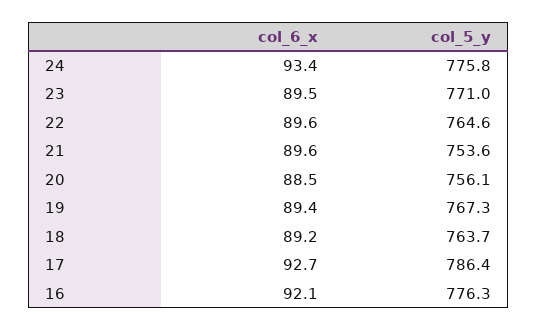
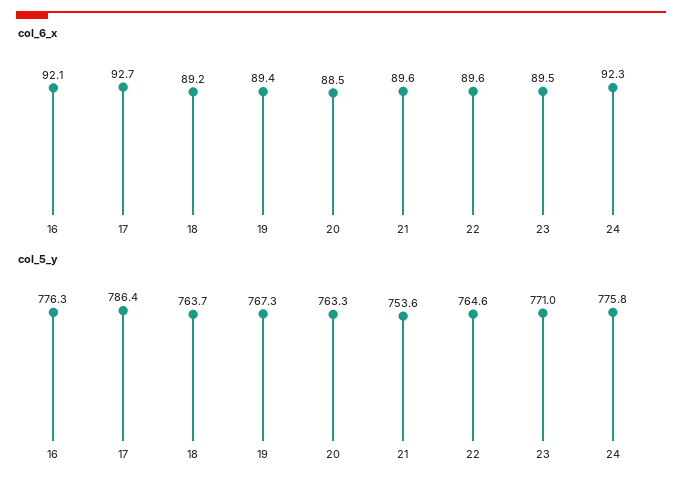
  {
    "col_6_x": {
-     "24": 93.4,
+     "24": 92.3,
      "23": 89.5,
      "22": 89.6,
      "21": 89.6,
      "20": 88.5,
      "19": 89.4,
      "18": 89.2,
      "17": 92.7,
      "16": 92.1
    },
    "col_5_y": {
      "24": 775.8,
      "23": 771,
      "22": 764.6,
      "21": 753.6,
-     "20": 756.1,
+     "20": 763.3,
      "19": 767.3,
      "18": 763.7,
      "17": 786.4,
      "16": 776.3
    }
  }

